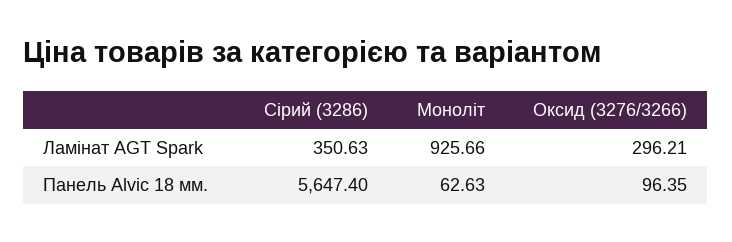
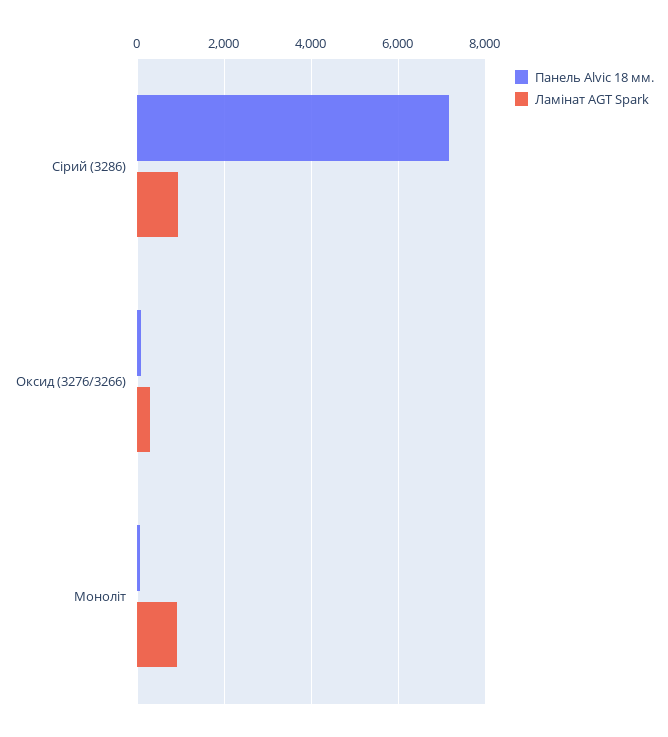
  {
    "Ламінат AGT Spark": {
-     "Сірий (3286)": 350.63,
+     "Сірий (3286)": 1000,
      "Моноліт": 925.66,
      "Оксид (3276/3266)": 296.21
    },
    "Панель Alvic 18 мм.": {
-     "Сірий (3286)": 5647.4,
+     "Сірий (3286)": 7200,
      "Моноліт": 62.63,
      "Оксид (3276/3266)": 96.35
    }
  }

